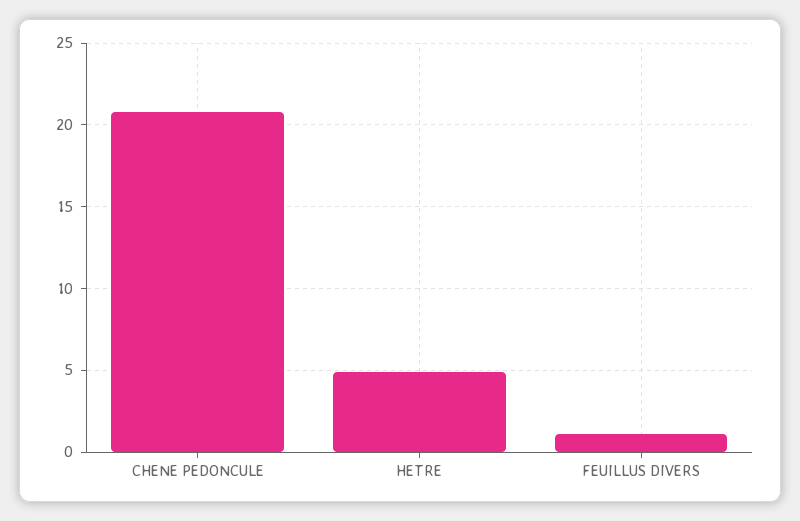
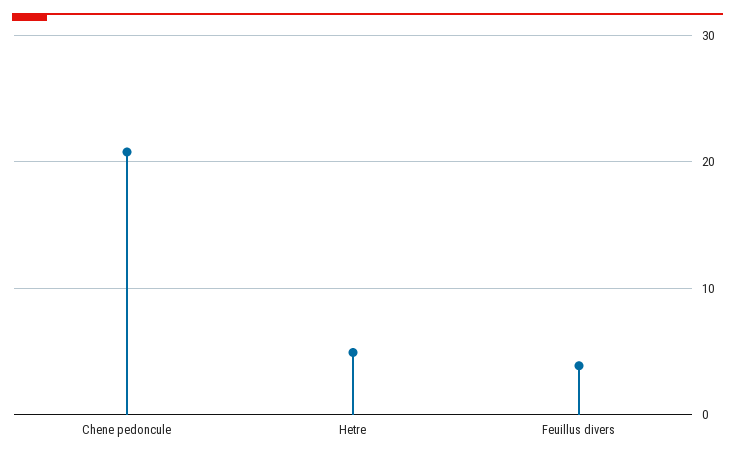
  {
    "CHENE PEDONCULE": 21,
    "HETRE": 5,
-   "FEUILLUS DIVERS": 1
+   "FEUILLUS DIVERS": 4
  }

